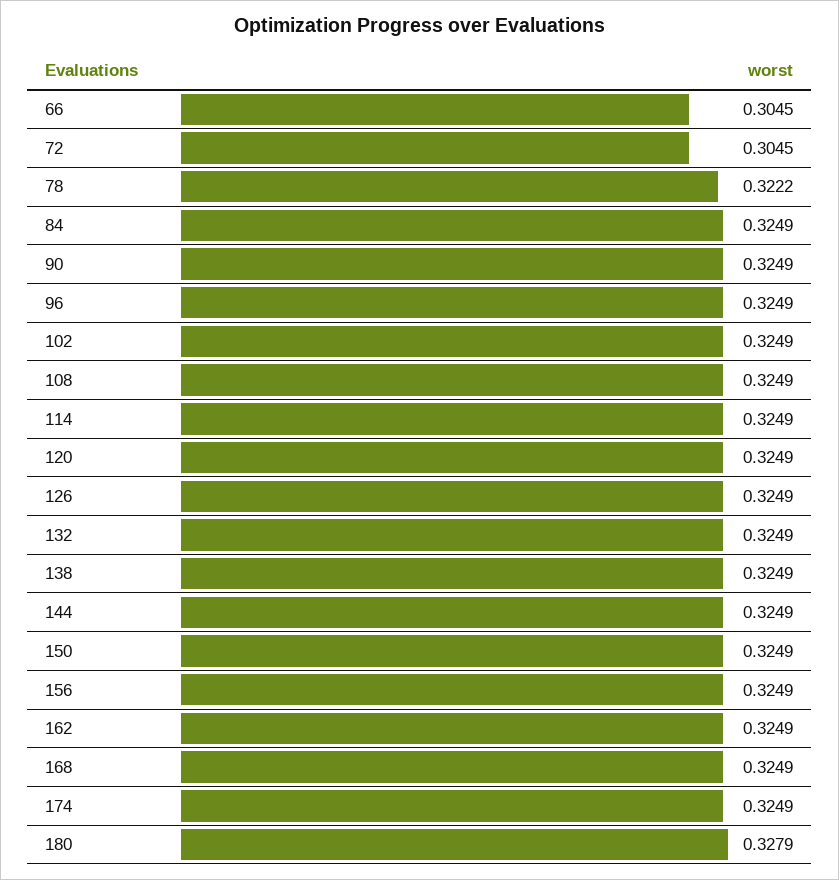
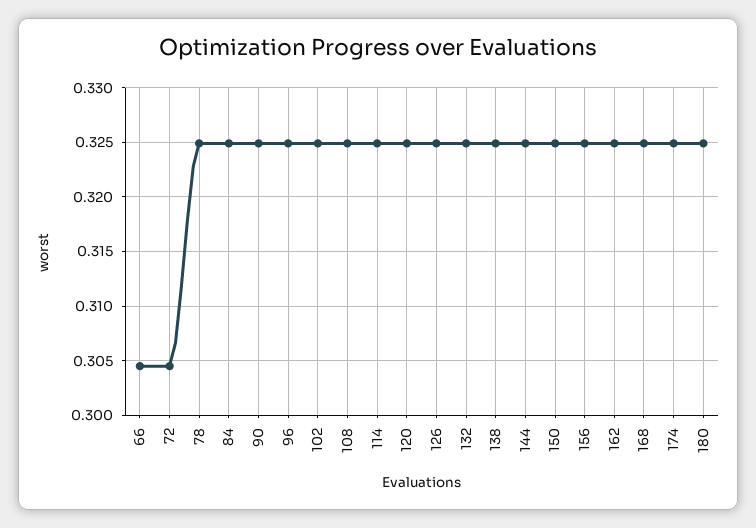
  {
    "66": 0.3045,
    "72": 0.3045,
-   "78": 0.3222,
+   "78": 0.325,
    "84": 0.3249,
    "90": 0.3249,
    "96": 0.3249,
    "102": 0.3249,
    "108": 0.3249,
    "114": 0.3249,
    "120": 0.3249,
    "126": 0.3249,
    "132": 0.3249,
    "138": 0.3249,
    "144": 0.3249,
    "150": 0.3249,
    "156": 0.3249,
    "162": 0.3249,
    "168": 0.3249,
    "174": 0.3249,
-   "180": 0.3279
+   "180": 0.325
  }

